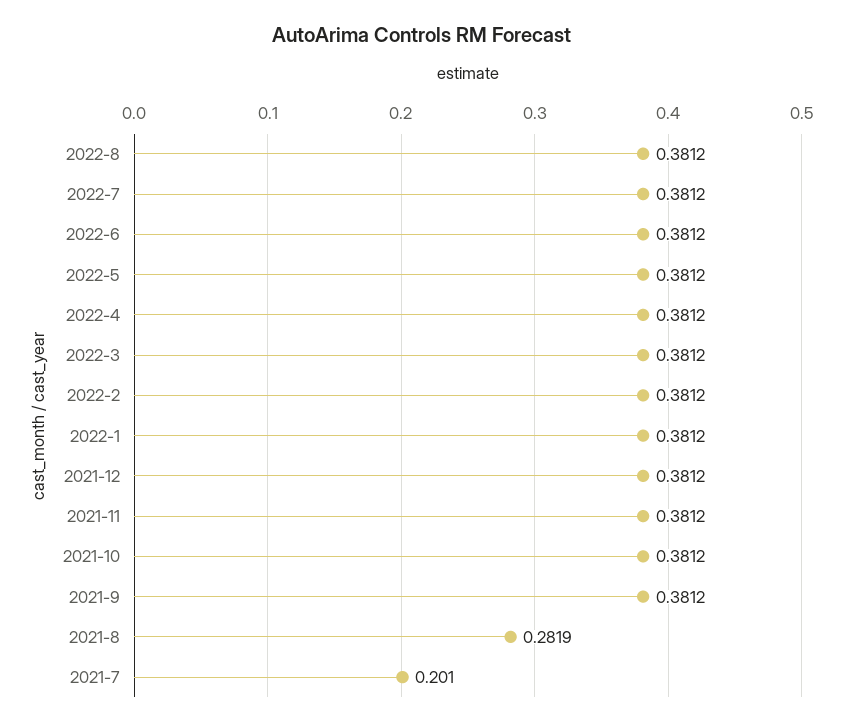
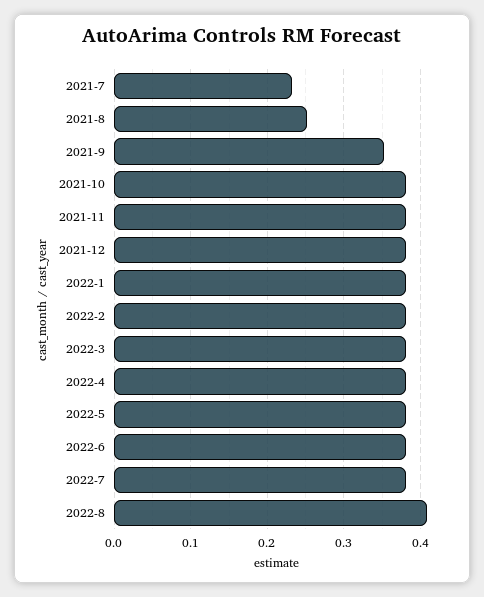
  {
-   "2022-8": 0.3812,
+   "2022-8": 0.41,
    "2022-7": 0.3812,
    "2022-6": 0.3812,
    "2022-5": 0.3812,
    "2022-4": 0.3812,
    "2022-3": 0.3812,
    "2022-2": 0.3812,
    "2022-1": 0.3812,
    "2021-12": 0.3812,
    "2021-11": 0.3812,
    "2021-10": 0.3812,
-   "2021-9": 0.3812,
+   "2021-9": 0.35,
-   "2021-8": 0.2819,
+   "2021-8": 0.25,
-   "2021-7": 0.201
+   "2021-7": 0.23
  }

